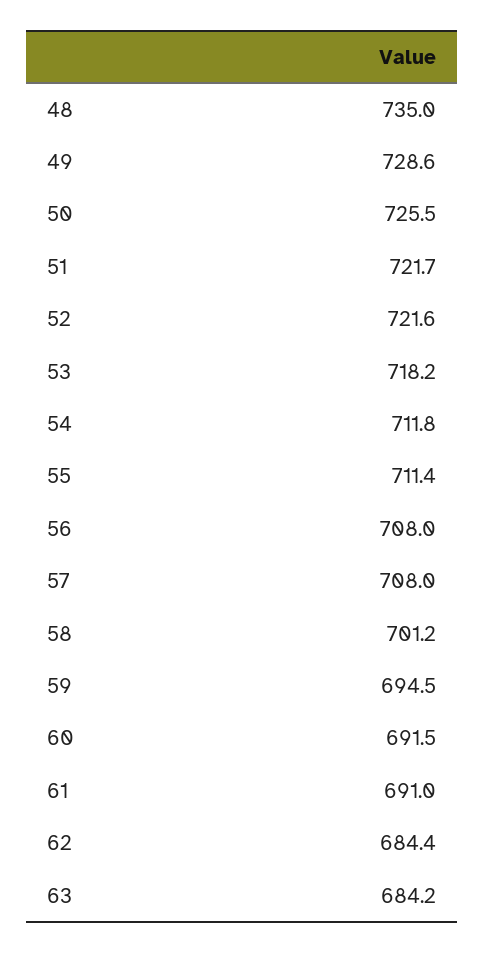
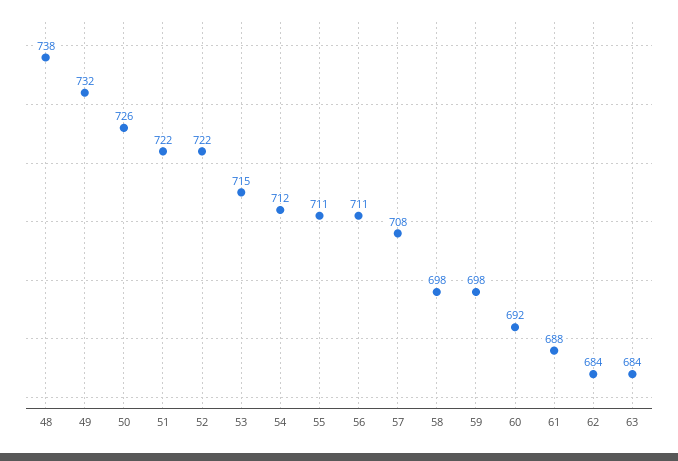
  {
-   "48": 735,
+   "48": 738,
-   "49": 728.6,
+   "49": 732,
    "50": 725.5,
    "51": 721.7,
    "52": 721.6,
-   "53": 718.2,
+   "53": 715,
    "54": 711.8,
    "55": 711.4,
-   "56": 708,
+   "56": 711,
    "57": 708,
-   "58": 701.2,
+   "58": 698,
-   "59": 694.5,
+   "59": 698,
    "60": 691.5,
-   "61": 691,
+   "61": 688,
    "62": 684.4,
    "63": 684.2
  }

